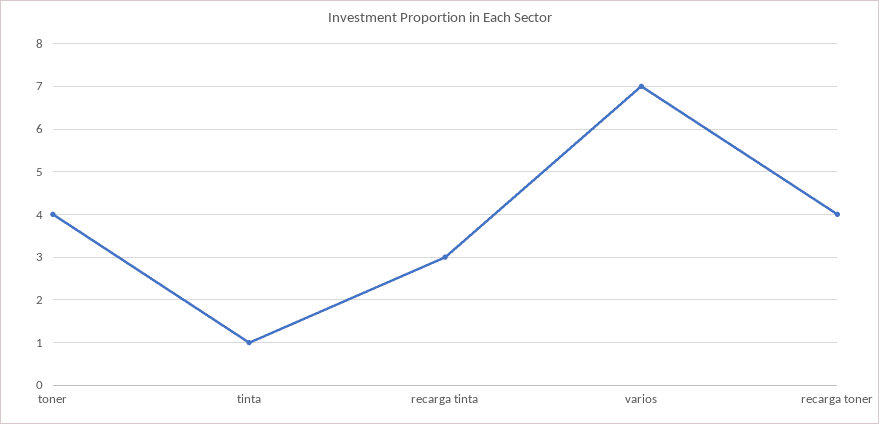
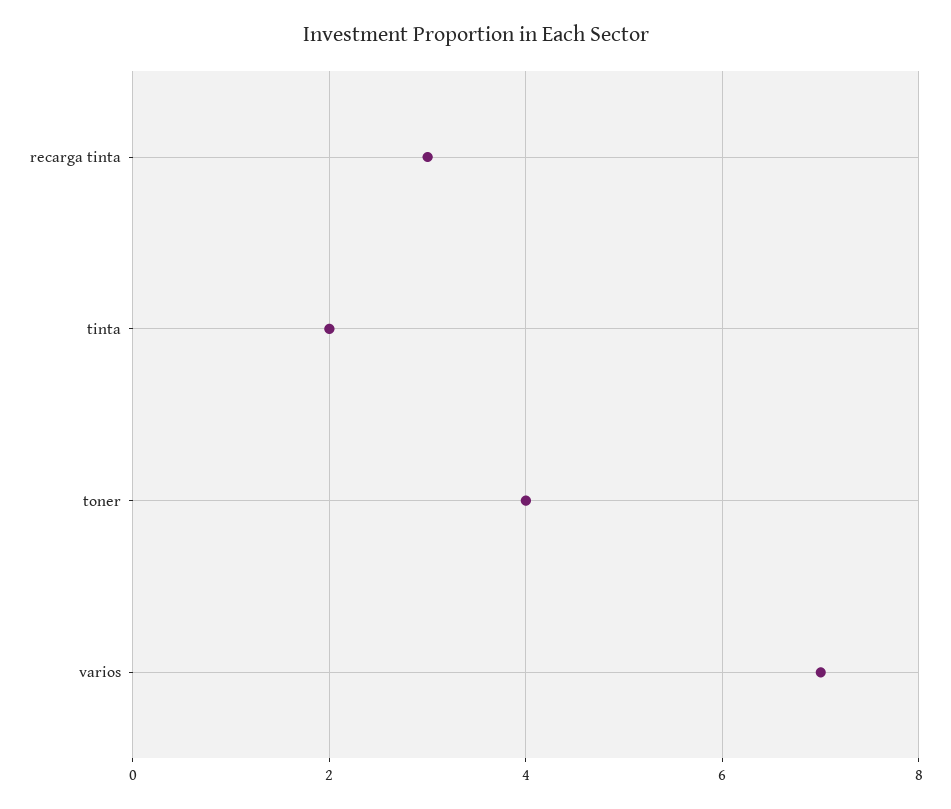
  {
    "toner": 4,
-   "tinta": 1,
+   "tinta": 2,
    "recarga tinta": 3,
-   "varios": 7,
+   "varios": 7
-   "recarga toner": 4
  }

